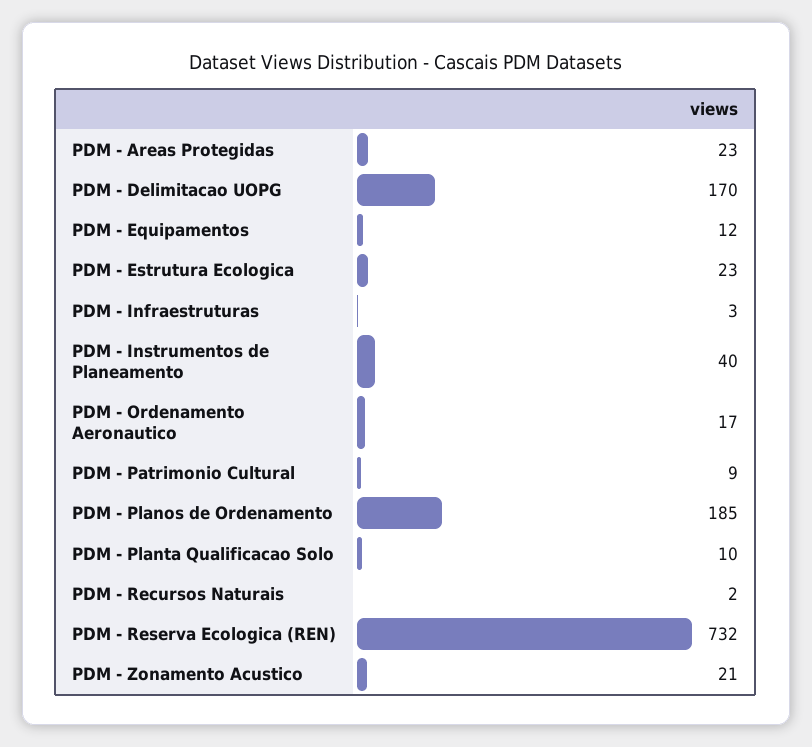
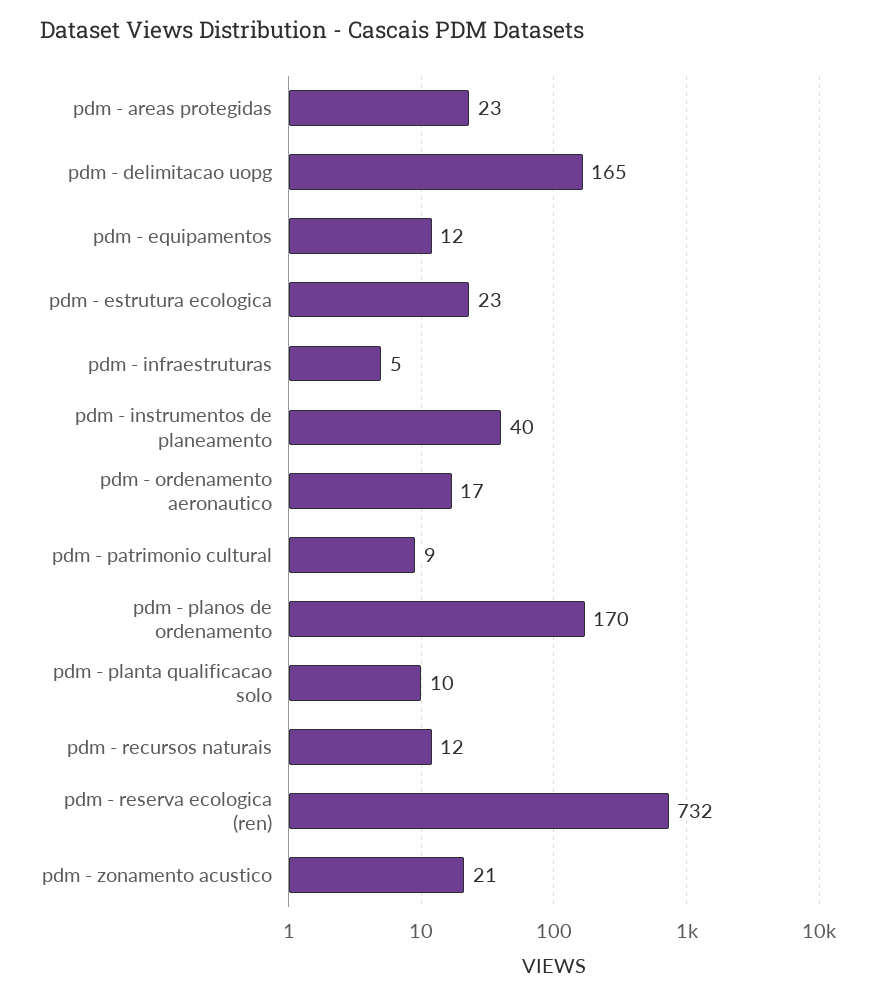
  {
    "PDM - Areas Protegidas": 23,
-   "PDM - Delimitacao UOPG": 170,
+   "PDM - Delimitacao UOPG": 165,
    "PDM - Equipamentos": 12,
    "PDM - Estrutura Ecologica": 23,
-   "PDM - Infraestruturas": 3,
+   "PDM - Infraestruturas": 5,
    "PDM - Instrumentos de Planeamento": 40,
    "PDM - Ordenamento Aeronautico": 17,
    "PDM - Patrimonio Cultural": 9,
-   "PDM - Planos de Ordenamento": 185,
+   "PDM - Planos de Ordenamento": 170,
    "PDM - Planta Qualificacao Solo": 10,
-   "PDM - Recursos Naturais": 2,
+   "PDM - Recursos Naturais": 12,
    "PDM - Reserva Ecologica (REN)": 732,
    "PDM - Zonamento Acustico": 21
  }

